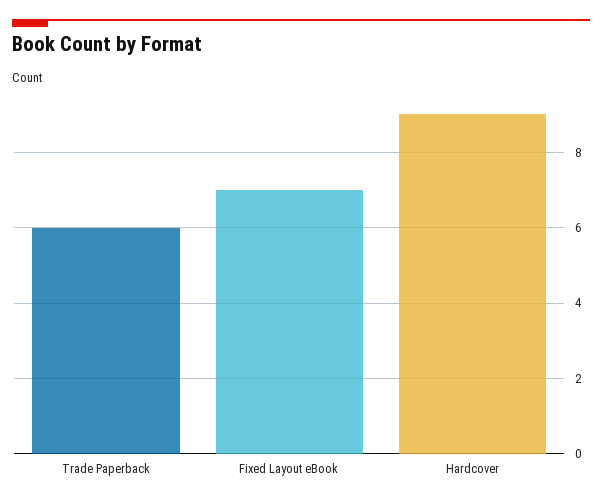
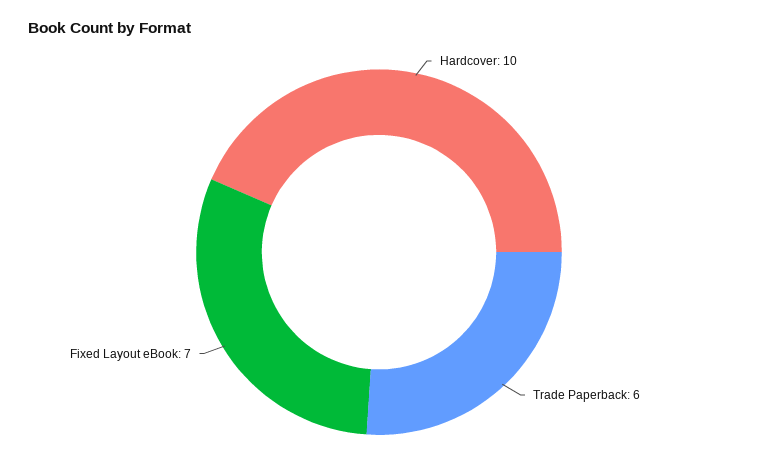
  {
    "Trade Paperback": 6,
    "Fixed Layout eBook": 7,
-   "Hardcover": 9
+   "Hardcover": 10
  }

